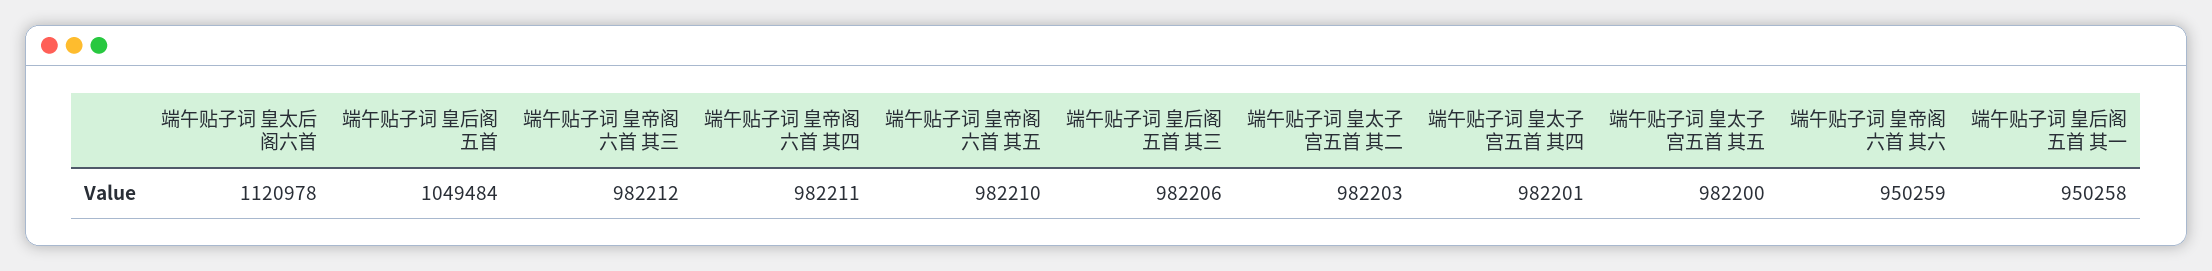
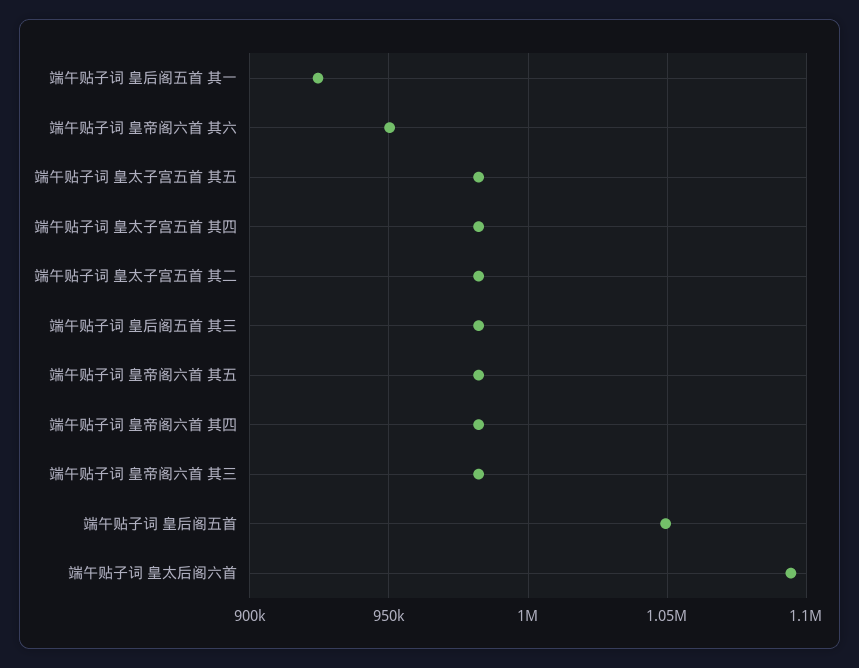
  {
-   "端午贴子词 皇太后阁六首": 1120978,
+   "端午贴子词 皇太后阁六首": 1095000,
    "端午贴子词 皇后阁五首": 1049484,
    "端午贴子词 皇帝阁六首 其三": 982212,
    "端午贴子词 皇帝阁六首 其四": 982211,
    "端午贴子词 皇帝阁六首 其五": 982210,
    "端午贴子词 皇后阁五首 其三": 982206,
    "端午贴子词 皇太子宫五首 其二": 982203,
    "端午贴子词 皇太子宫五首 其四": 982201,
    "端午贴子词 皇太子宫五首 其五": 982200,
    "端午贴子词 皇帝阁六首 其六": 950259,
-   "端午贴子词 皇后阁五首 其一": 950258
+   "端午贴子词 皇后阁五首 其一": 925000
  }

